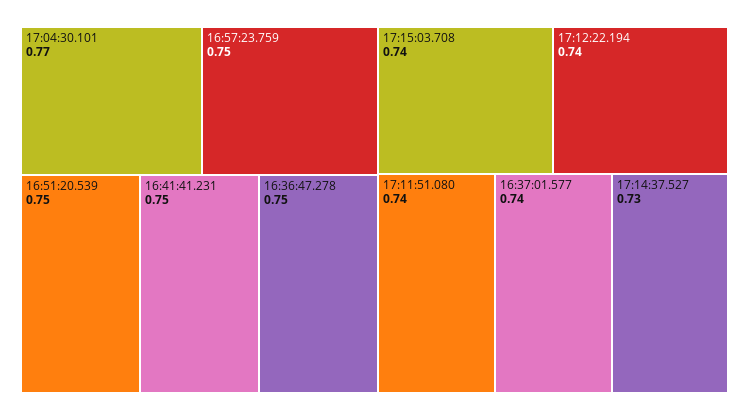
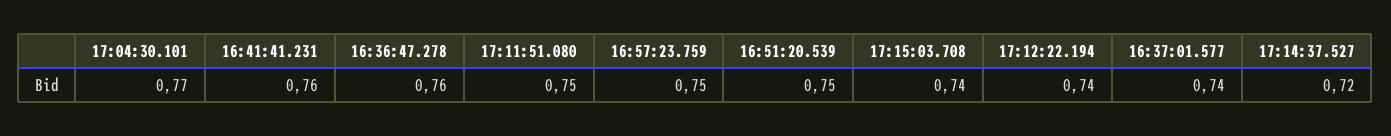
  {
    "17:04:30.101": 0.77,
    "16:57:23.759": 0.75,
    "16:51:20.539": 0.75,
-   "16:41:41.231": 0.75,
+   "16:41:41.231": 0.76,
-   "16:36:47.278": 0.75,
+   "16:36:47.278": 0.76,
    "17:15:03.708": 0.74,
    "17:12:22.194": 0.74,
-   "17:11:51.080": 0.74,
+   "17:11:51.080": 0.75,
    "16:37:01.577": 0.74,
-   "17:14:37.527": 0.73
+   "17:14:37.527": 0.72
  }

